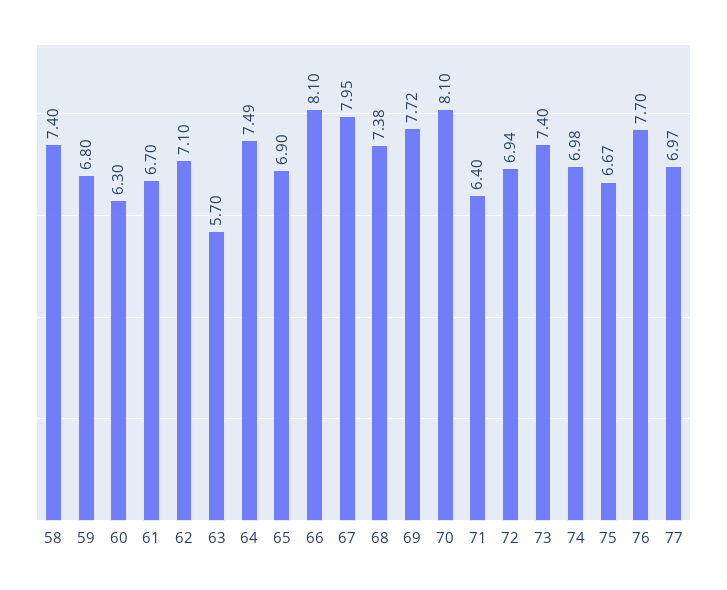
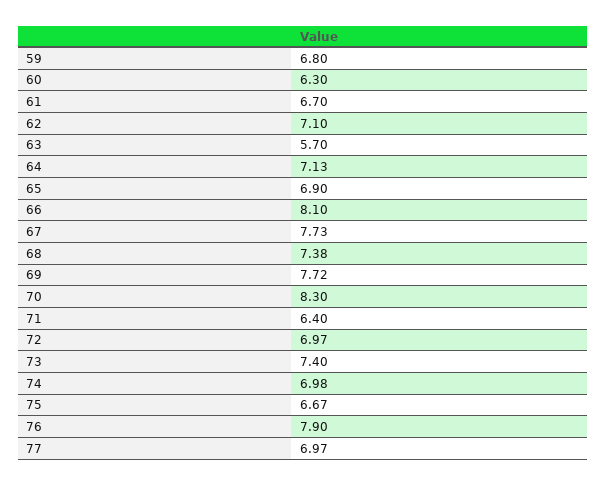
  {
-   "58": 7.4,
    "59": 6.8,
    "60": 6.3,
    "61": 6.7,
    "62": 7.1,
    "63": 5.7,
-   "64": 7.49,
+   "64": 7.13,
    "65": 6.9,
    "66": 8.1,
-   "67": 7.95,
+   "67": 7.73,
    "68": 7.38,
    "69": 7.72,
-   "70": 8.1,
+   "70": 8.3,
    "71": 6.4,
-   "72": 6.94,
+   "72": 6.97,
    "73": 7.4,
    "74": 6.98,
    "75": 6.67,
-   "76": 7.7,
+   "76": 7.9,
    "77": 6.97
  }

